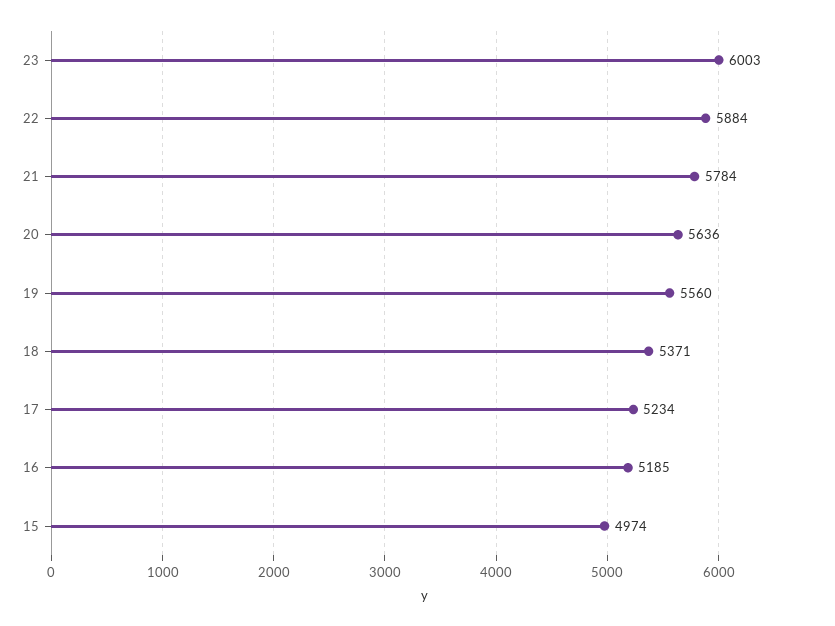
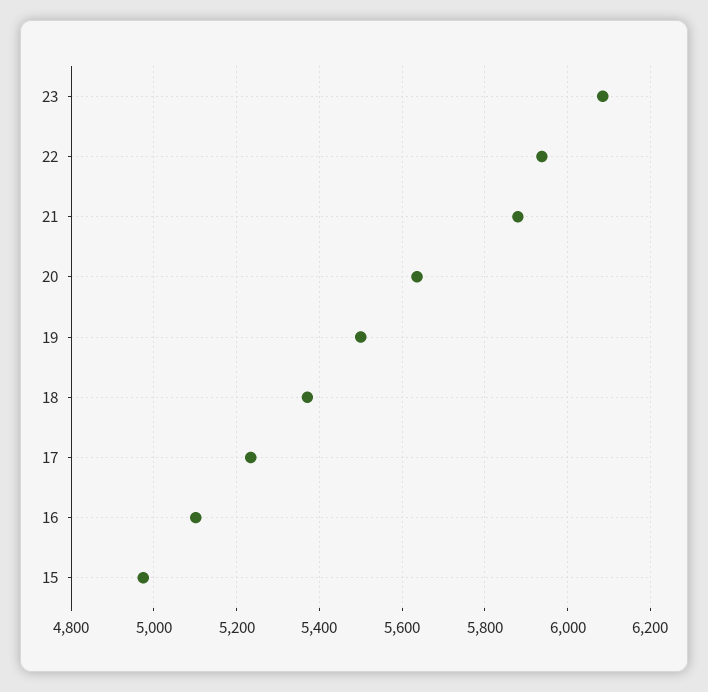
  {
-   "23": 6003,
+   "23": 6080,
-   "22": 5884,
+   "22": 5940,
-   "21": 5784,
+   "21": 5880,
    "20": 5636,
-   "19": 5560,
+   "19": 5500,
    "18": 5371,
    "17": 5234,
-   "16": 5185,
+   "16": 5100,
    "15": 4974
  }

